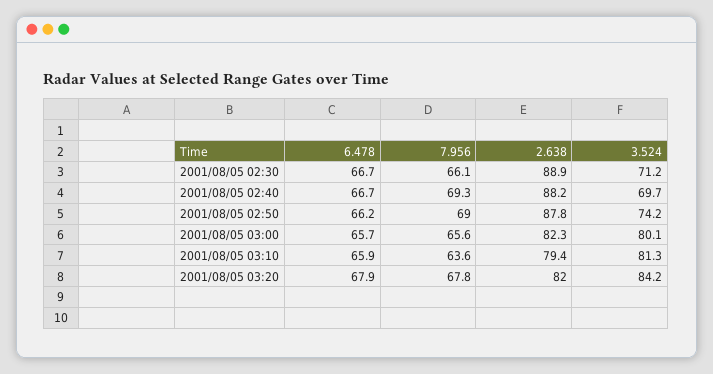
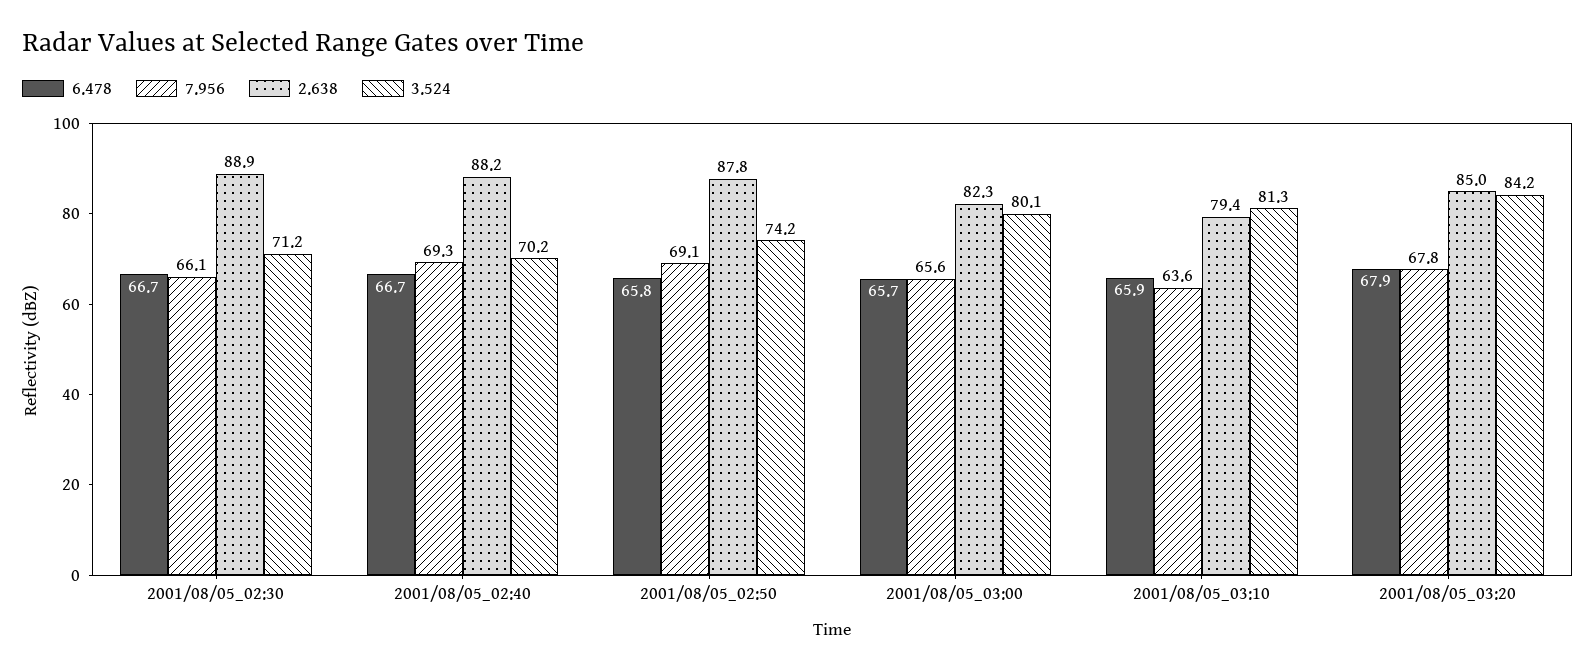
  {
    "6.478": {
      "2001/08/05 02:30": 66.7,
      "2001/08/05 02:40": 66.7,
-     "2001/08/05 02:50": 66.2,
+     "2001/08/05 02:50": 65.8,
      "2001/08/05 03:00": 65.7,
      "2001/08/05 03:10": 65.9,
      "2001/08/05 03:20": 67.9
    },
    "7.956": {
      "2001/08/05 02:30": 66.1,
      "2001/08/05 02:40": 69.3,
-     "2001/08/05 02:50": 69,
+     "2001/08/05 02:50": 69.1,
      "2001/08/05 03:00": 65.6,
      "2001/08/05 03:10": 63.6,
      "2001/08/05 03:20": 67.8
    },
    "2.638": {
      "2001/08/05 02:30": 88.9,
      "2001/08/05 02:40": 88.2,
      "2001/08/05 02:50": 87.8,
      "2001/08/05 03:00": 82.3,
      "2001/08/05 03:10": 79.4,
-     "2001/08/05 03:20": 82
+     "2001/08/05 03:20": 85
    },
    "3.524": {
      "2001/08/05 02:30": 71.2,
-     "2001/08/05 02:40": 69.7,
+     "2001/08/05 02:40": 70.2,
      "2001/08/05 02:50": 74.2,
      "2001/08/05 03:00": 80.1,
      "2001/08/05 03:10": 81.3,
      "2001/08/05 03:20": 84.2
    }
  }

